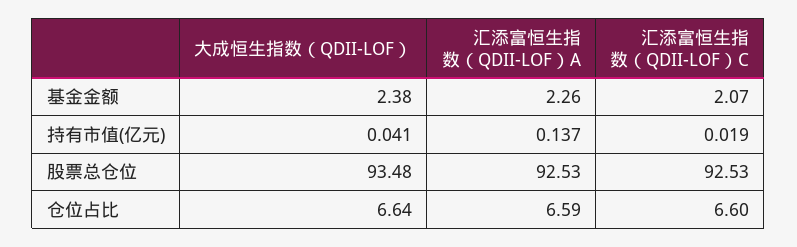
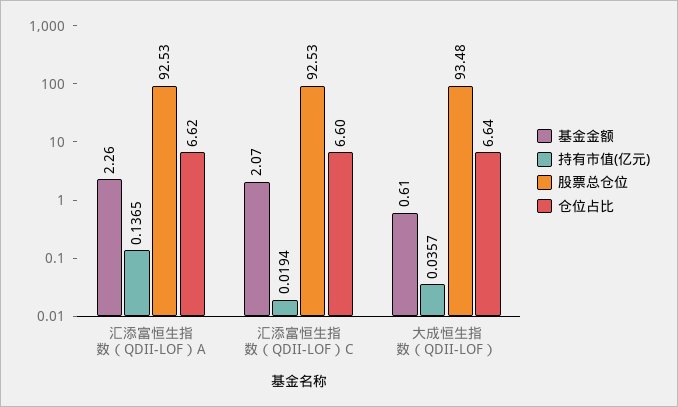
  {
    "基金金额": {
-     "大成恒生指数（QDII-LOF）": 2.38,
+     "大成恒生指数（QDII-LOF）": 0.61,
      "汇添富恒生指数（QDII-LOF）A": 2.26,
      "汇添富恒生指数（QDII-LOF）C": 2.07
    },
    "持有市值(亿元)": {
-     "大成恒生指数（QDII-LOF）": 0.041,
+     "大成恒生指数（QDII-LOF）": 0.0357,
      "汇添富恒生指数（QDII-LOF）A": 0.1365,
      "汇添富恒生指数（QDII-LOF）C": 0.0194
    },
    "股票总仓位": {
      "大成恒生指数（QDII-LOF）": 93.48,
      "汇添富恒生指数（QDII-LOF）A": 92.53,
      "汇添富恒生指数（QDII-LOF）C": 92.53
    },
    "仓位占比": {
      "大成恒生指数（QDII-LOF）": 6.64,
-     "汇添富恒生指数（QDII-LOF）A": 6.59,
+     "汇添富恒生指数（QDII-LOF）A": 6.62,
      "汇添富恒生指数（QDII-LOF）C": 6.6
    }
  }

